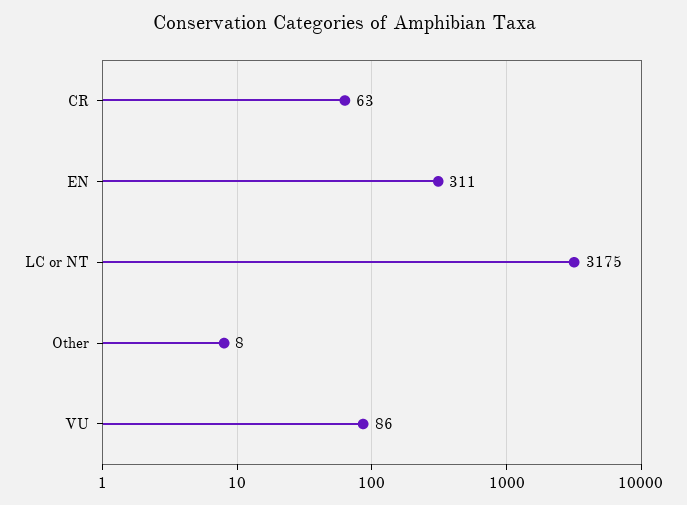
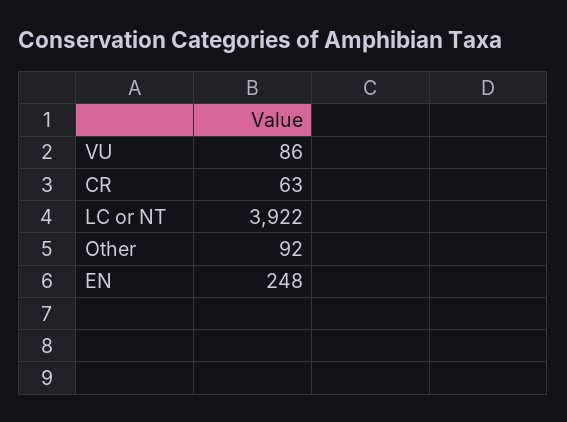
  {
    "CR": 63,
-   "EN": 311,
+   "EN": 248,
-   "LC or NT": 3175,
+   "LC or NT": 3922,
-   "Other": 8,
+   "Other": 92,
    "VU": 86
  }

